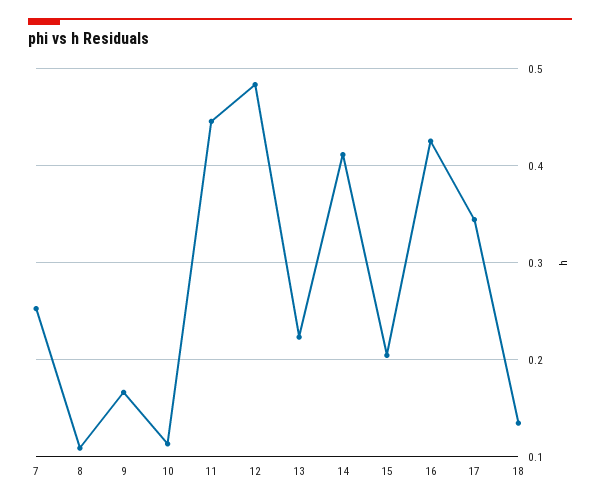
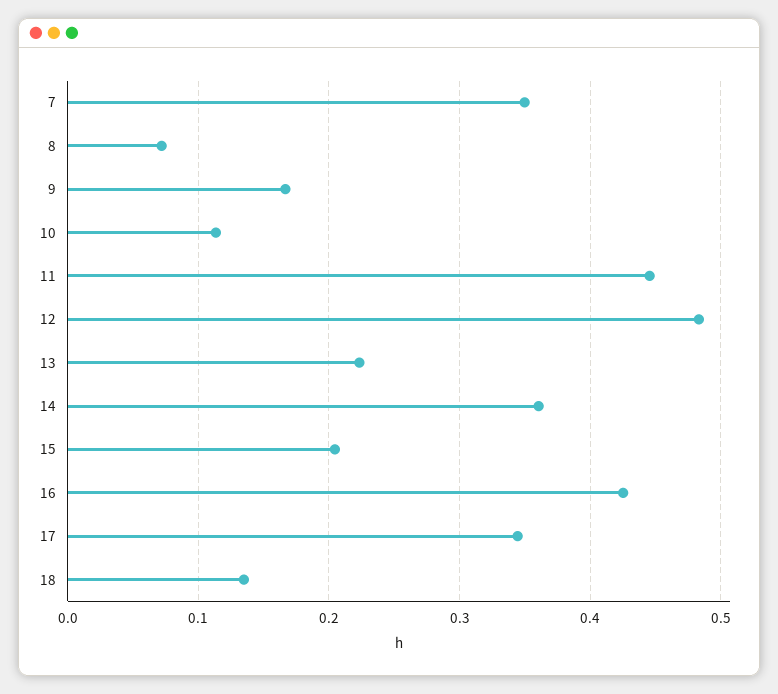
  {
-   "7": 0.25,
+   "7": 0.35,
-   "8": 0.11,
+   "8": 0.07,
    "9": 0.17,
    "10": 0.11,
    "11": 0.45,
    "12": 0.48,
    "13": 0.22,
-   "14": 0.41,
+   "14": 0.36,
    "15": 0.2,
    "16": 0.43,
    "17": 0.34,
    "18": 0.13
  }

